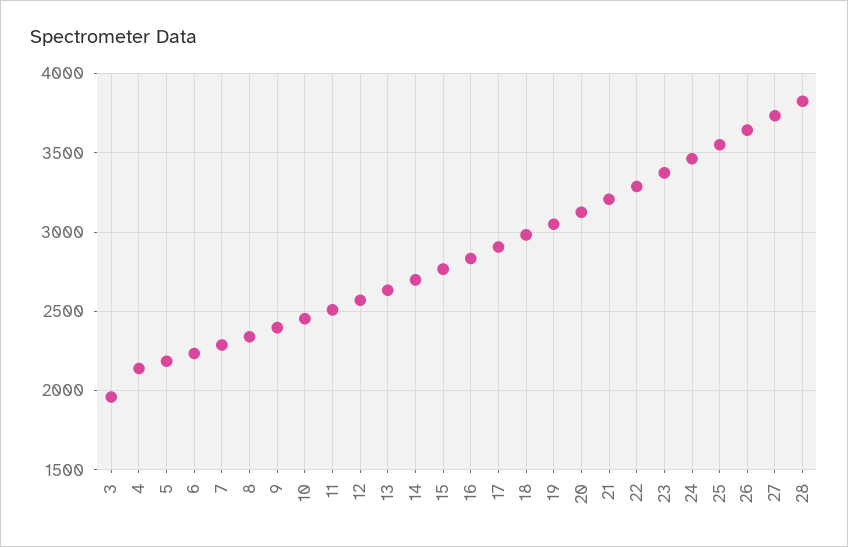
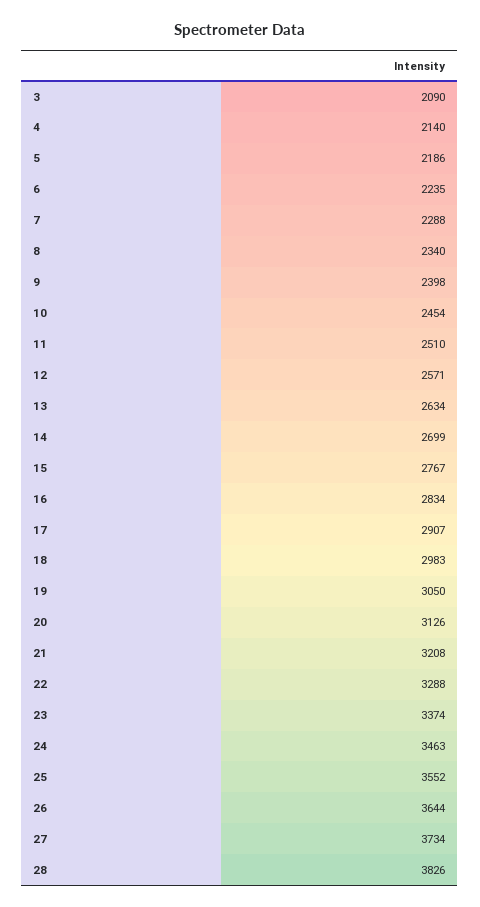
  {
-   "3": 1950,
+   "3": 2090,
    "4": 2140,
    "5": 2186,
    "6": 2235,
    "7": 2288,
    "8": 2340,
    "9": 2398,
    "10": 2454,
    "11": 2510,
    "12": 2571,
    "13": 2634,
    "14": 2699,
    "15": 2767,
    "16": 2834,
    "17": 2907,
    "18": 2983,
    "19": 3050,
    "20": 3126,
    "21": 3208,
    "22": 3288,
    "23": 3374,
    "24": 3463,
    "25": 3552,
    "26": 3644,
    "27": 3734,
    "28": 3826
  }

